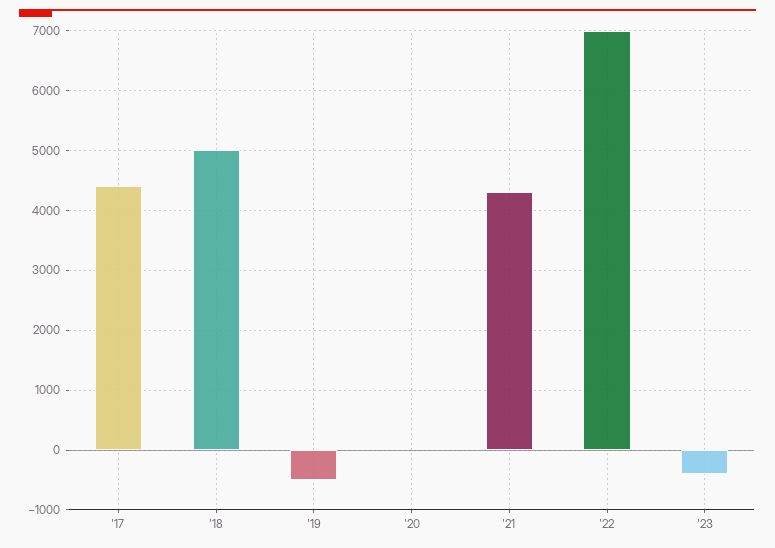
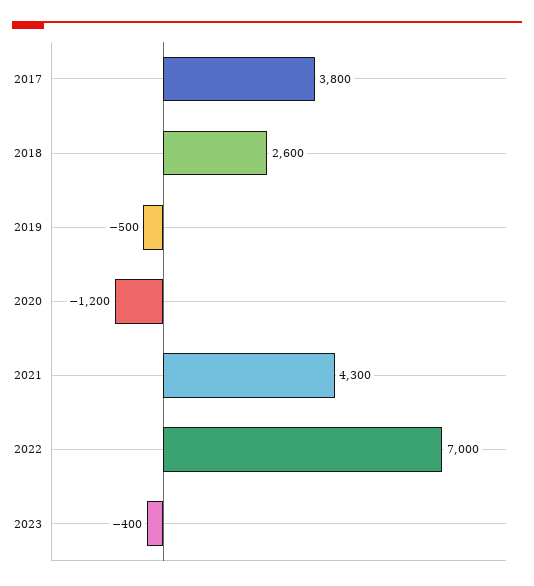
  {
-   "'17": 4400,
+   "'17": 3800,
-   "'18": 5000,
+   "'18": 2600,
    "'19": -500,
-   "'20": 0,
+   "'20": -1200,
    "'21": 4300,
    "'22": 7000,
    "'23": -400
  }

